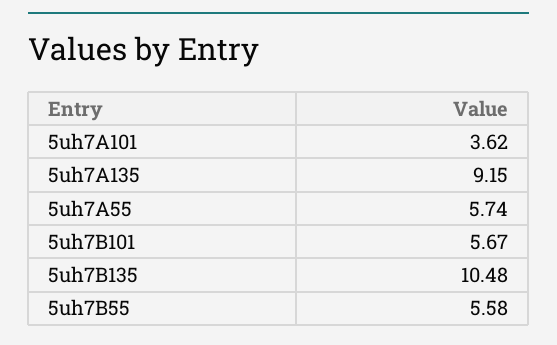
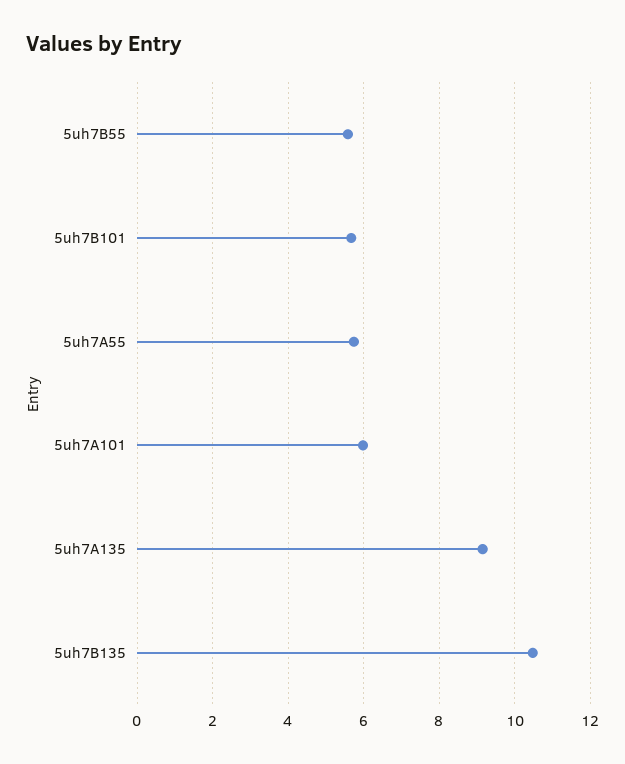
  {
-   "5uh7A101": 3.62,
+   "5uh7A101": 6,
    "5uh7A135": 9.15,
    "5uh7A55": 5.74,
    "5uh7B101": 5.67,
    "5uh7B135": 10.48,
    "5uh7B55": 5.58
  }

